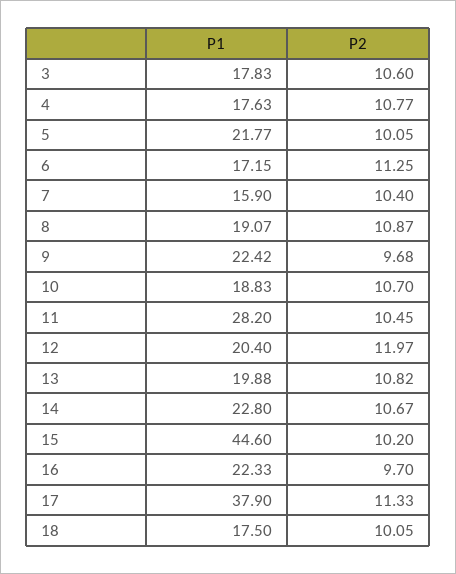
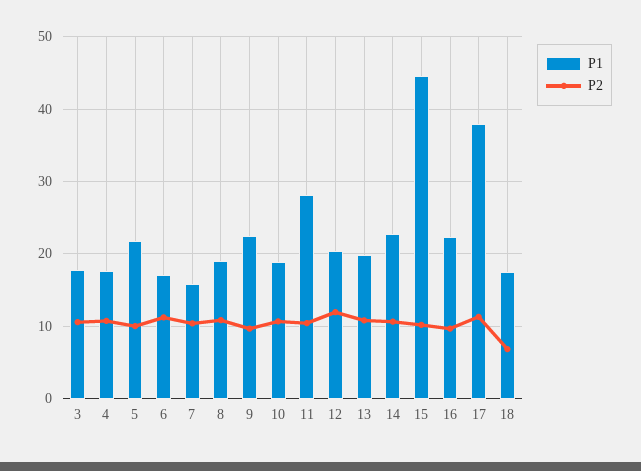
  {
    "P1": {
      "3": 17.83,
      "4": 17.63,
      "5": 21.77,
      "6": 17.15,
      "7": 15.9,
      "8": 19.07,
      "9": 22.42,
      "10": 18.83,
      "11": 28.2,
      "12": 20.4,
      "13": 19.88,
      "14": 22.8,
      "15": 44.6,
      "16": 22.33,
      "17": 37.9,
      "18": 17.5
    },
    "P2": {
      "3": 10.6,
      "4": 10.77,
      "5": 10.05,
      "6": 11.25,
      "7": 10.4,
      "8": 10.87,
      "9": 9.68,
      "10": 10.7,
      "11": 10.45,
      "12": 11.97,
      "13": 10.82,
      "14": 10.67,
      "15": 10.2,
      "16": 9.7,
      "17": 11.33,
-     "18": 10.05
+     "18": 7
    }
  }

